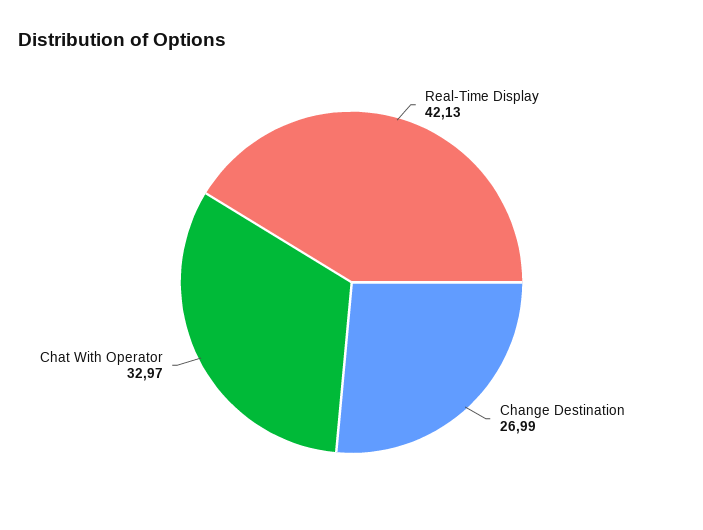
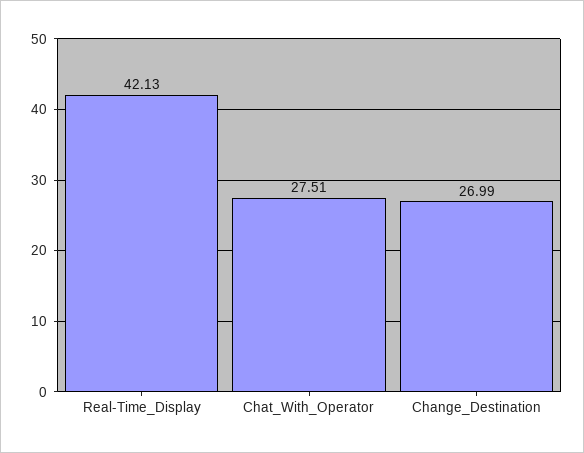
  {
    "Real-Time Display": 42.13,
    "Change Destination": 26.99,
-   "Chat With Operator": 32.97
+   "Chat With Operator": 27.51
  }

